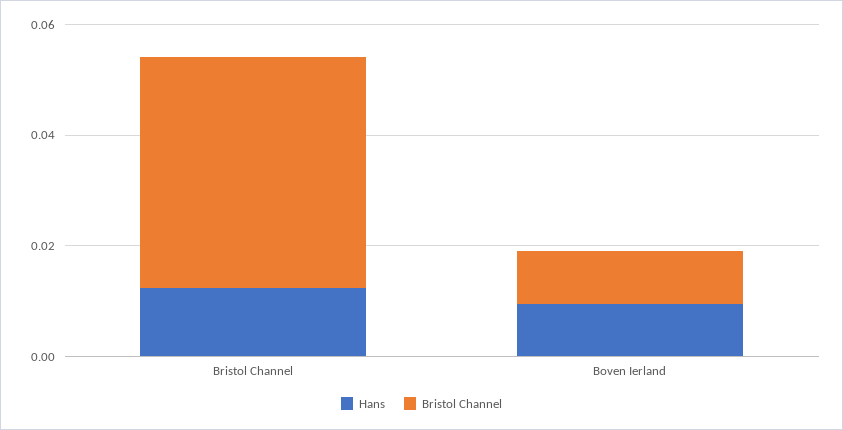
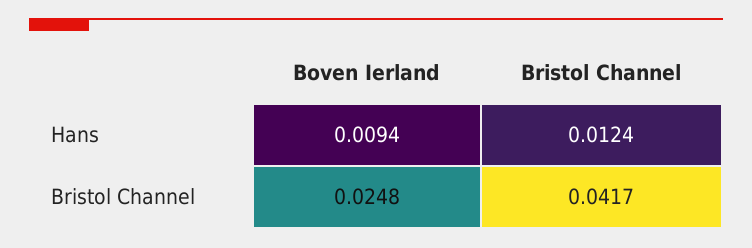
  {
    "Hans": {
      "Bristol Channel": 0.0124,
      "Boven Ierland": 0.0094
    },
    "Bristol Channel": {
      "Bristol Channel": 0.0417,
-     "Boven Ierland": 0.01
+     "Boven Ierland": 0.0248
    }
  }

